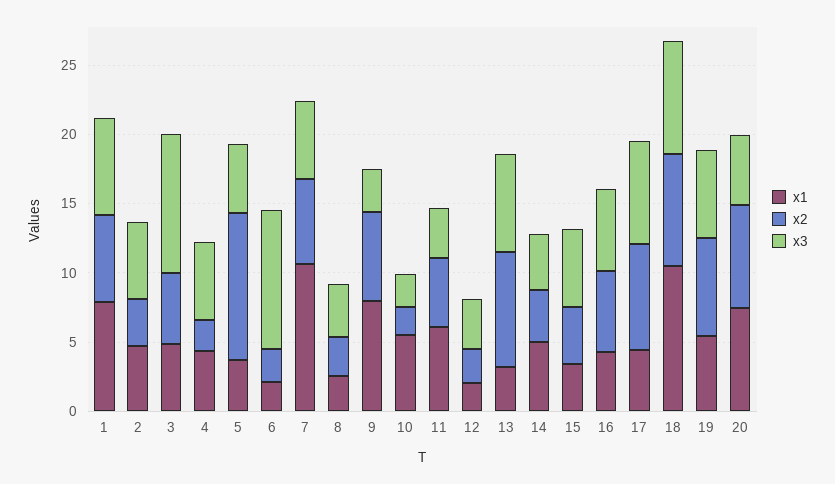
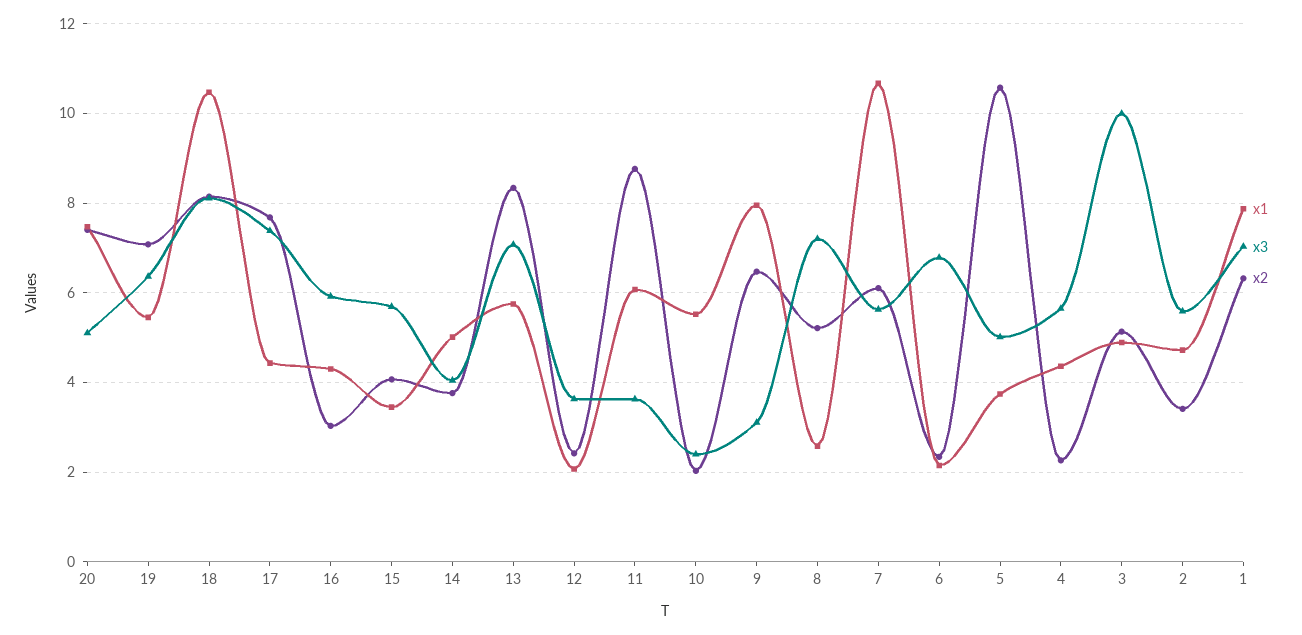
  {
    "x1": {
      "1": 7.8,
      "2": 4.8,
      "3": 4.8,
      "4": 4.4,
      "5": 3.8,
      "6": 2.2,
      "7": 10.6,
      "8": 2.6,
      "9": 8,
      "10": 5.6,
      "11": 6,
      "12": 2,
-     "13": 3,
+     "13": 5.8,
      "14": 5,
      "15": 3.4,
      "16": 4.4,
      "17": 4.4,
      "18": 10.4,
      "19": 5.4,
      "20": 7.4
    },
    "x2": {
      "1": 6.4,
      "2": 3.4,
      "3": 5.2,
      "4": 2.2,
      "5": 10.6,
      "6": 2.4,
      "7": 6.2,
-     "8": 3,
+     "8": 5.2,
      "9": 6.4,
      "10": 2,
-     "11": 5,
+     "11": 8.8,
      "12": 2.4,
      "13": 8.4,
      "14": 3.8,
      "15": 4,
-     "16": 6,
+     "16": 3,
      "17": 7.6,
      "18": 8.2,
      "19": 7,
      "20": 7.4
    },
    "x3": {
      "1": 7,
      "2": 5.6,
      "3": 10,
      "4": 5.6,
      "5": 5,
-     "6": 10,
+     "6": 6.8,
      "7": 5.6,
-     "8": 4,
+     "8": 7.2,
      "9": 3.2,
      "10": 2.4,
      "11": 3.6,
      "12": 3.6,
      "13": 7,
      "14": 4,
      "15": 5.6,
      "16": 6,
      "17": 7.4,
      "18": 8.2,
      "19": 6.4,
      "20": 5
    }
  }

